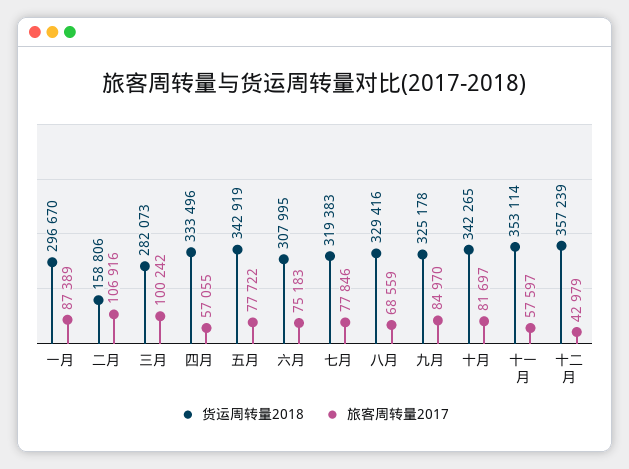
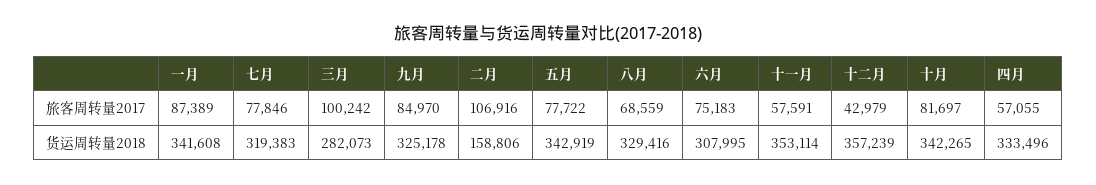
  {
    "货运周转量2018": {
-     "一月": 296670,
+     "一月": 341608,
      "二月": 158806,
      "三月": 282073,
      "四月": 333496,
      "五月": 342919,
      "六月": 307995,
      "七月": 319383,
      "八月": 329416,
      "九月": 325178,
      "十月": 342265,
      "十一月": 353114,
      "十二月": 357239
    },
    "旅客周转量2017": {
      "一月": 87389,
      "二月": 106916,
      "三月": 100242,
      "四月": 57055,
      "五月": 77722,
      "六月": 75183,
      "七月": 77846,
      "八月": 68559,
      "九月": 84970,
      "十月": 81697,
-     "十一月": 57597,
+     "十一月": 57591,
      "十二月": 42979
    }
  }

